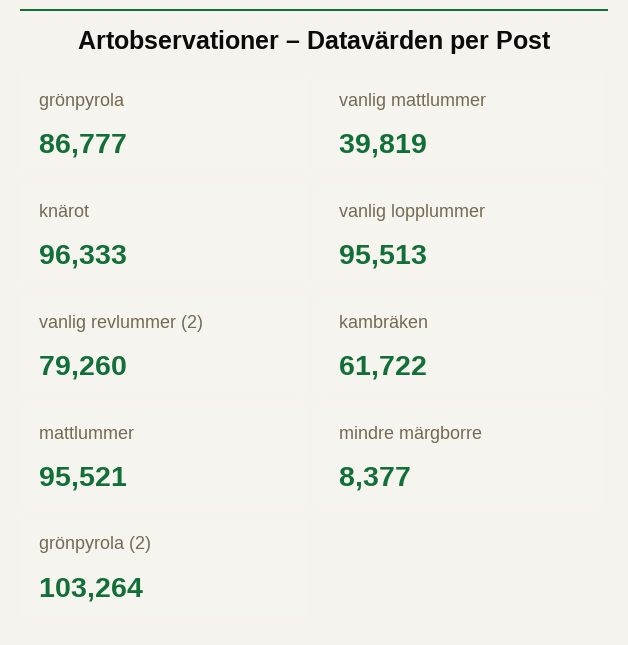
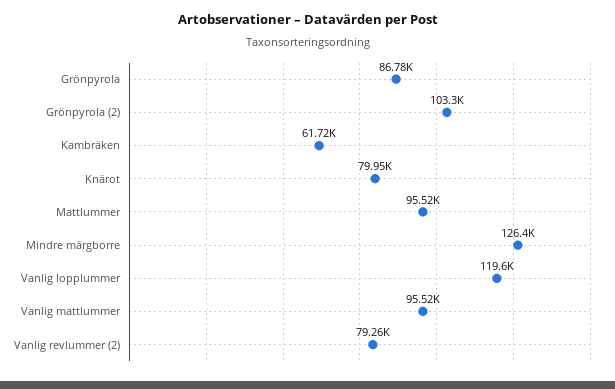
  {
    "grönpyrola": 86777,
-   "vanlig mattlummer": 39819,
+   "vanlig mattlummer": 95520,
-   "knärot": 96333,
+   "knärot": 79950,
-   "vanlig lopplummer": 95513,
+   "vanlig lopplummer": 119600,
    "vanlig revlummer (2)": 79260,
    "kambräken": 61722,
    "mattlummer": 95521,
-   "mindre märgborre": 8377,
+   "mindre märgborre": 126400,
    "grönpyrola (2)": 103264
  }

